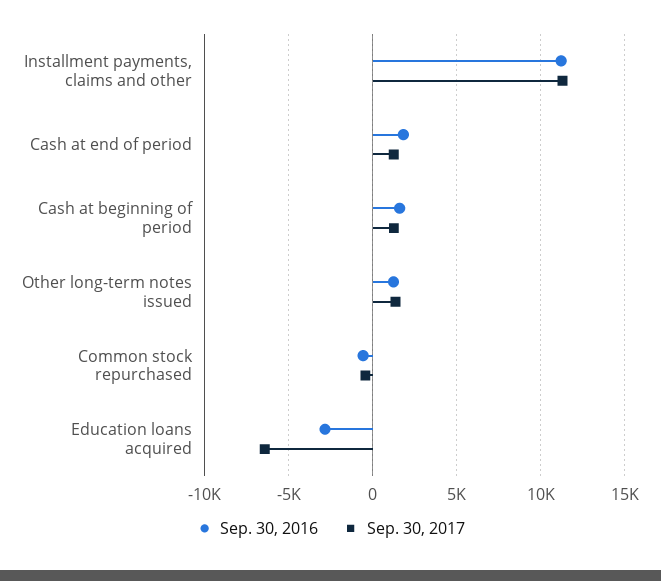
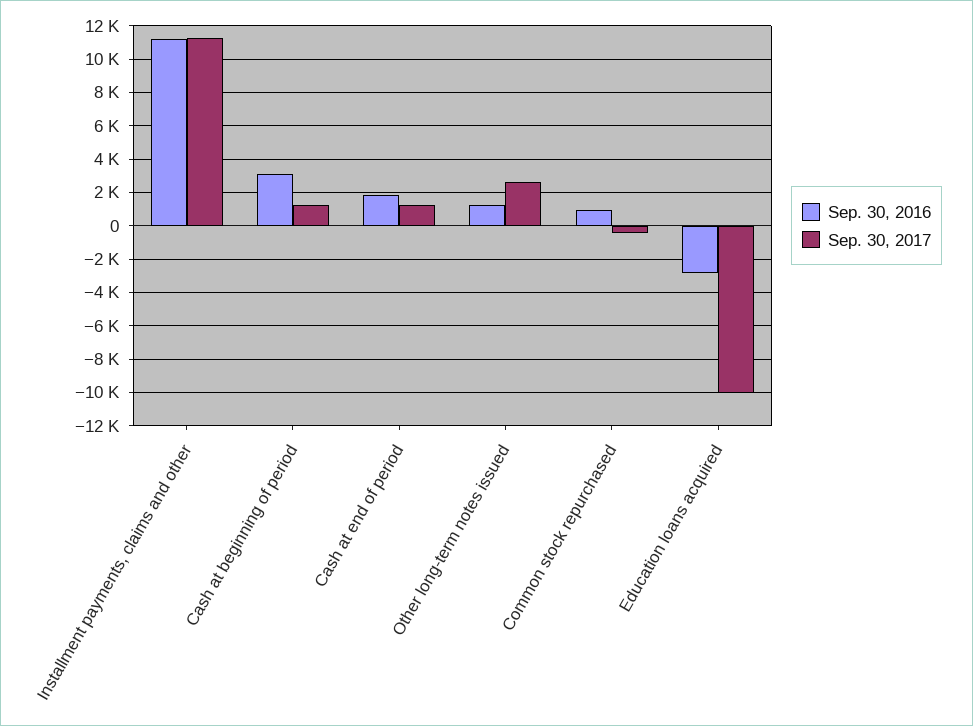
  {
    "Sep. 30, 2016": {
      "Installment payments, claims and other": 11000,
      "Cash at end of period": 2000,
-     "Cash at beginning of period": 1500,
+     "Cash at beginning of period": 3000,
      "Other long-term notes issued": 1000,
-     "Common stock repurchased": -500,
+     "Common stock repurchased": 1000,
      "Education loans acquired": -3000
    },
    "Sep. 30, 2017": {
      "Installment payments, claims and other": 11500,
      "Cash at end of period": 1000,
      "Cash at beginning of period": 1500,
-     "Other long-term notes issued": 1500,
+     "Other long-term notes issued": 2500,
      "Common stock repurchased": -500,
-     "Education loans acquired": -6500
+     "Education loans acquired": -10000
    }
  }

